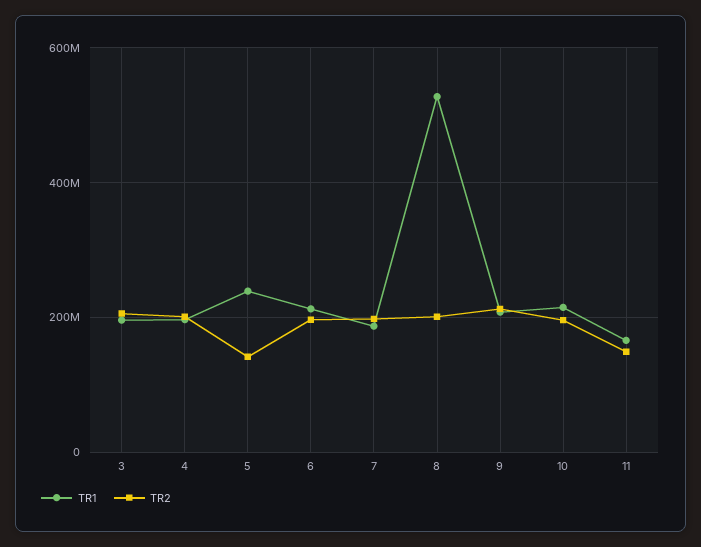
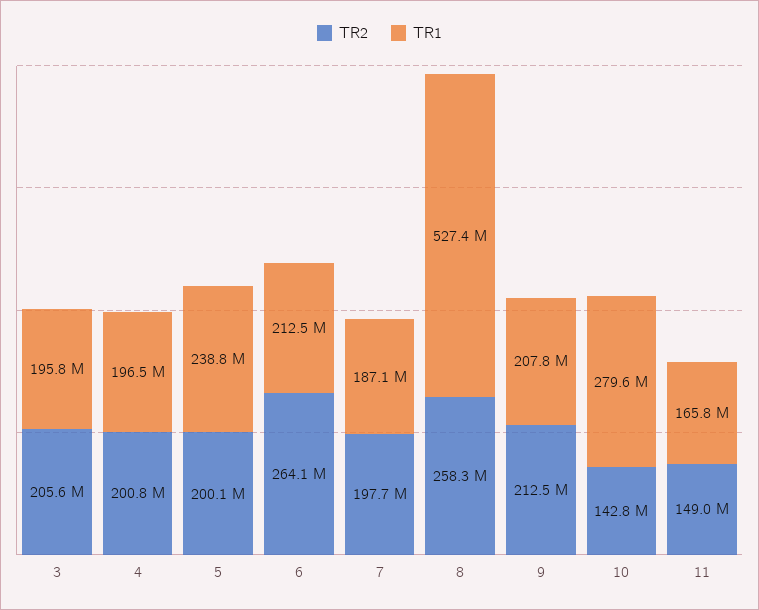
  {
    "TR1": {
      "3": 195800000,
      "4": 196500000,
      "5": 238800000,
      "6": 212500000,
      "7": 187100000,
      "8": 527400000,
      "9": 207800000,
-     "10": 220000000,
+     "10": 279600000,
      "11": 165800000
    },
    "TR2": {
      "3": 205600000,
      "4": 200800000,
-     "5": 140000000,
+     "5": 200100000,
-     "6": 200000000,
+     "6": 264100000,
      "7": 197700000,
-     "8": 200000000,
+     "8": 258300000,
      "9": 212500000,
-     "10": 200000000,
+     "10": 142800000,
      "11": 149000000
    }
  }

